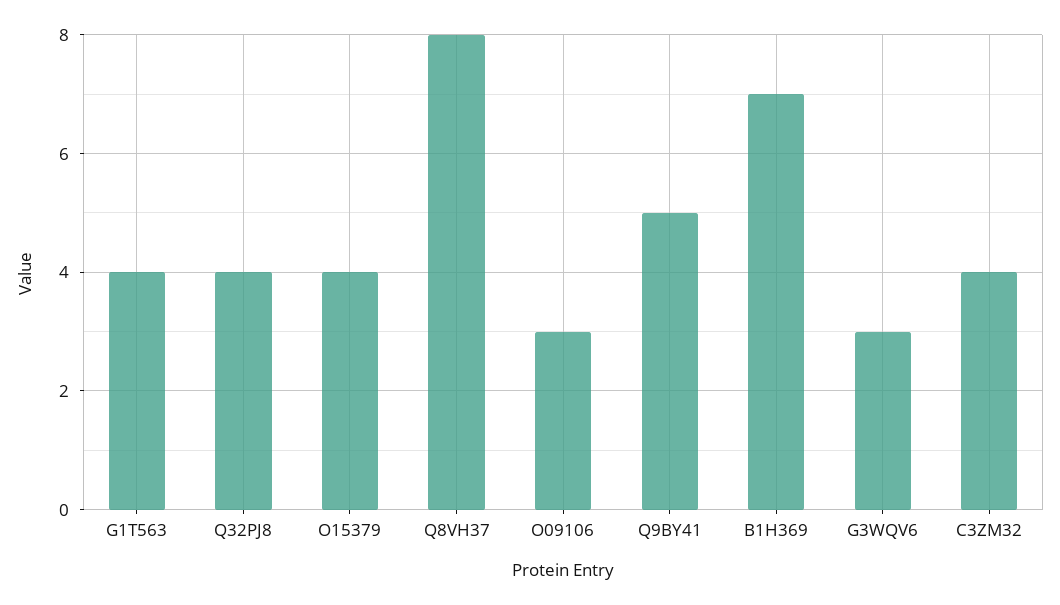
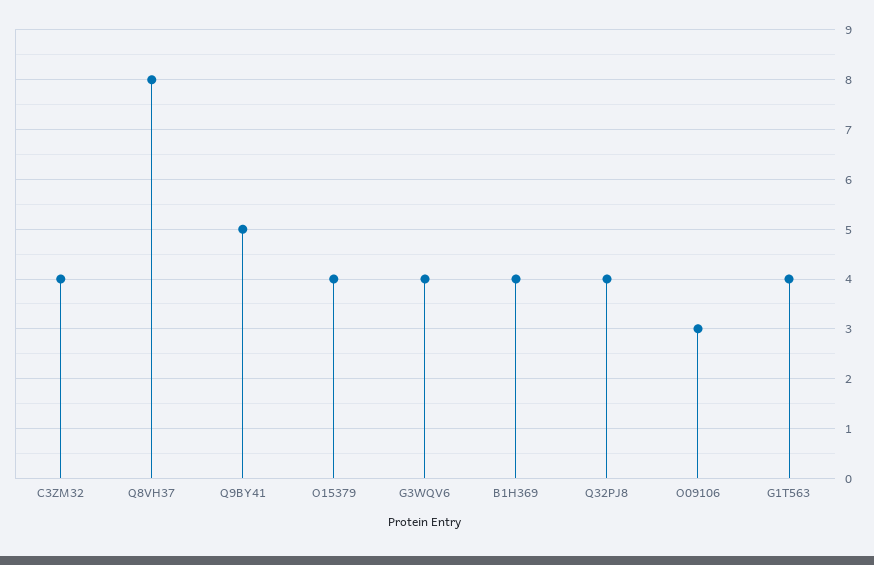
  {
    "G1T563": 4,
    "Q32PJ8": 4,
    "O15379": 4,
    "Q8VH37": 8,
    "O09106": 3,
    "Q9BY41": 5,
-   "B1H369": 7,
+   "B1H369": 4,
-   "G3WQV6": 3,
+   "G3WQV6": 4,
    "C3ZM32": 4
  }

